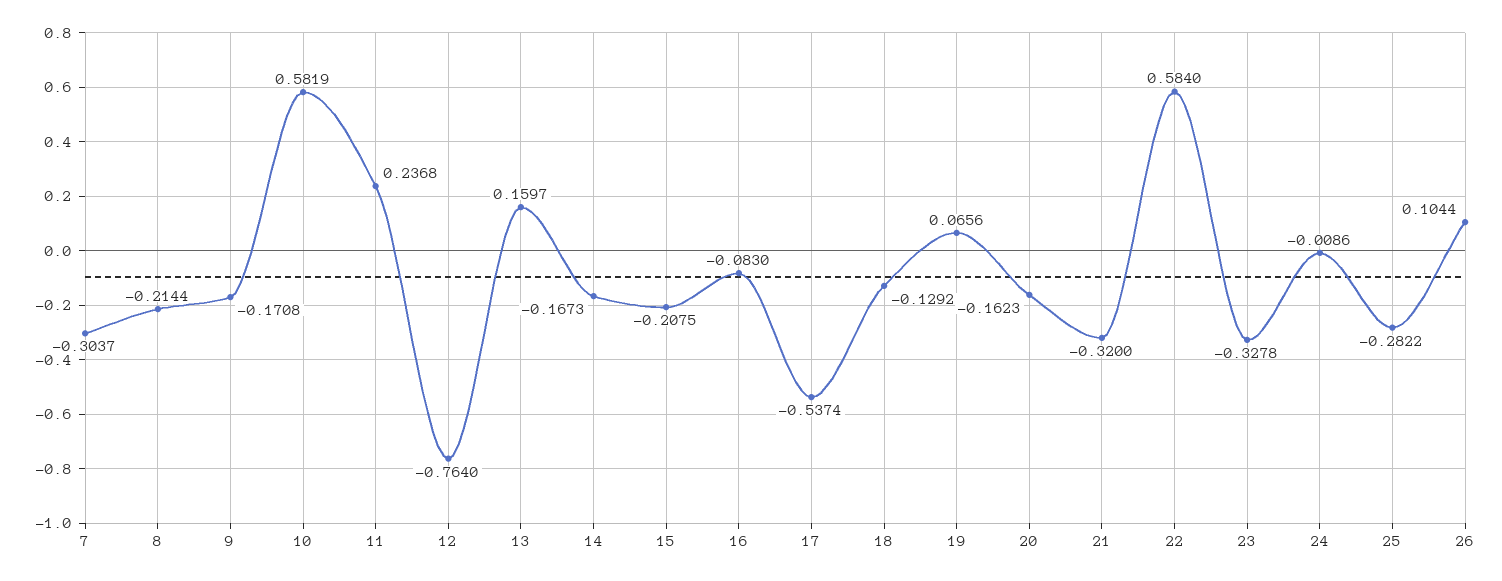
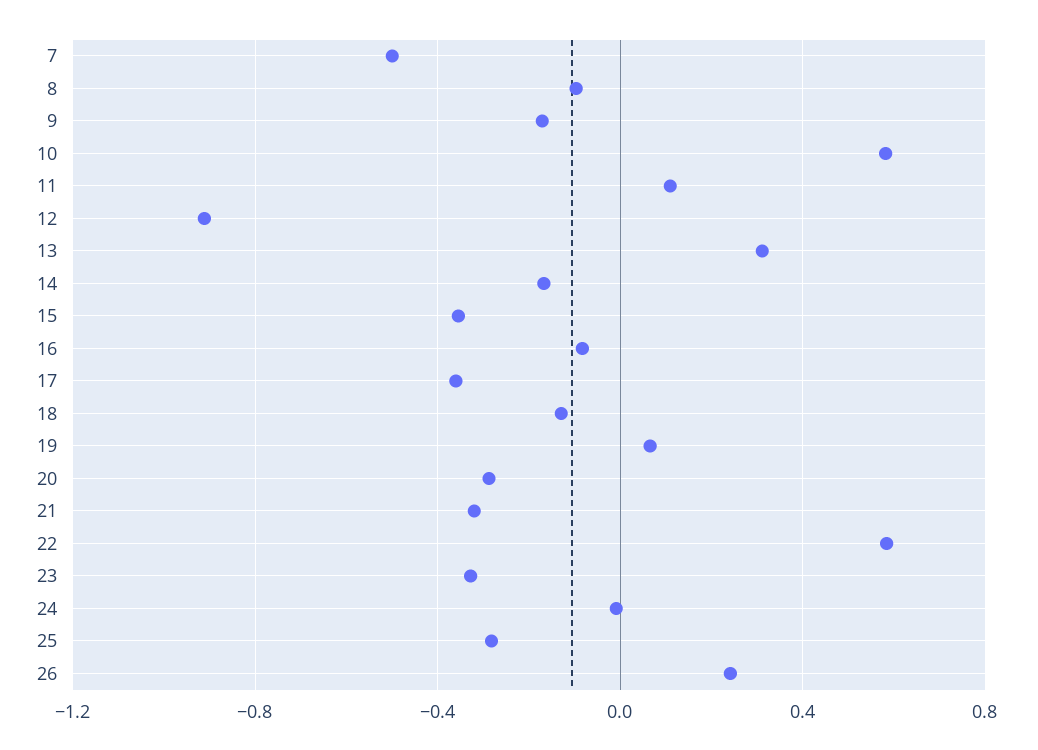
  {
-   "7": -0.3037,
+   "7": -0.5,
-   "8": -0.2144,
+   "8": -0.1,
    "9": -0.1708,
    "10": 0.5819,
-   "11": 0.2368,
+   "11": 0.1,
-   "12": -0.764,
+   "12": -0.9,
-   "13": 0.1597,
+   "13": 0.3,
    "14": -0.1673,
-   "15": -0.2075,
+   "15": -0.35,
    "16": -0.083,
-   "17": -0.5374,
+   "17": -0.35,
    "18": -0.1292,
    "19": 0.0656,
-   "20": -0.1623,
+   "20": -0.3,
    "21": -0.32,
    "22": 0.584,
    "23": -0.3278,
    "24": -0.0086,
    "25": -0.2822,
-   "26": 0.1044
+   "26": 0.25
  }

